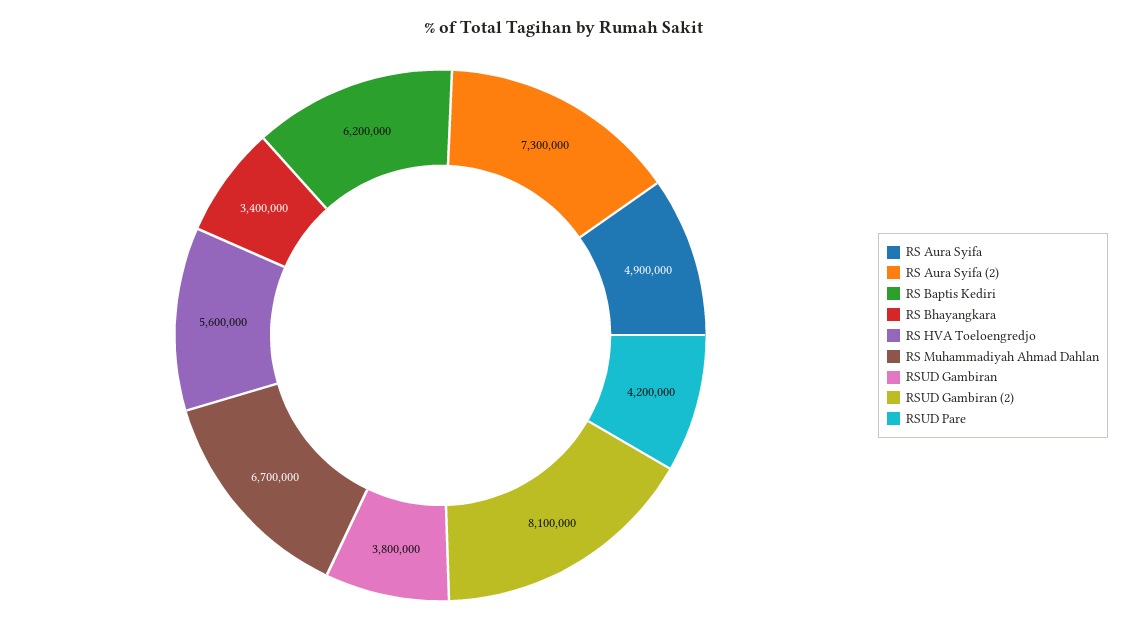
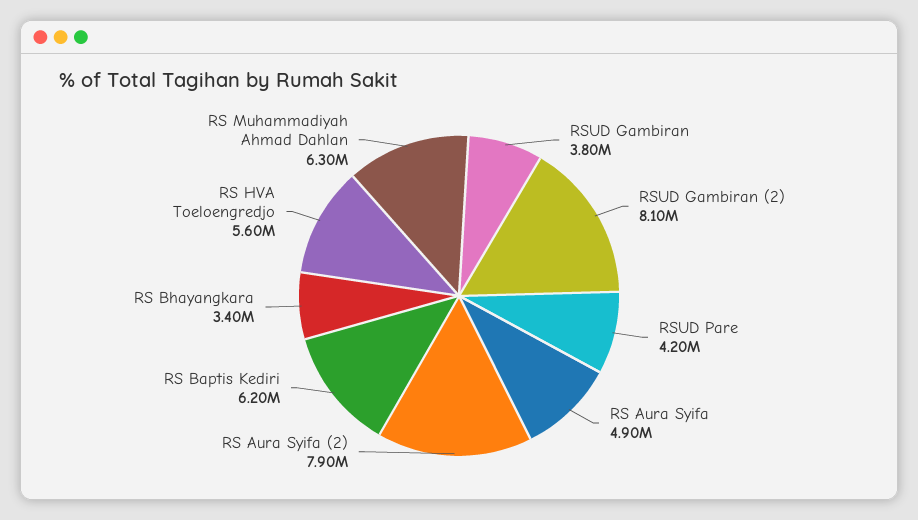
  {
    "RS Aura Syifa": 4900000,
-   "RS Aura Syifa (2)": 7300000,
+   "RS Aura Syifa (2)": 7900000,
    "RS Baptis Kediri": 6200000,
    "RS Bhayangkara": 3400000,
    "RS HVA Toeloengredjo": 5600000,
-   "RS Muhammadiyah Ahmad Dahlan": 6700000,
+   "RS Muhammadiyah Ahmad Dahlan": 6300000,
    "RSUD Gambiran": 3800000,
    "RSUD Gambiran (2)": 8100000,
    "RSUD Pare": 4200000
  }

